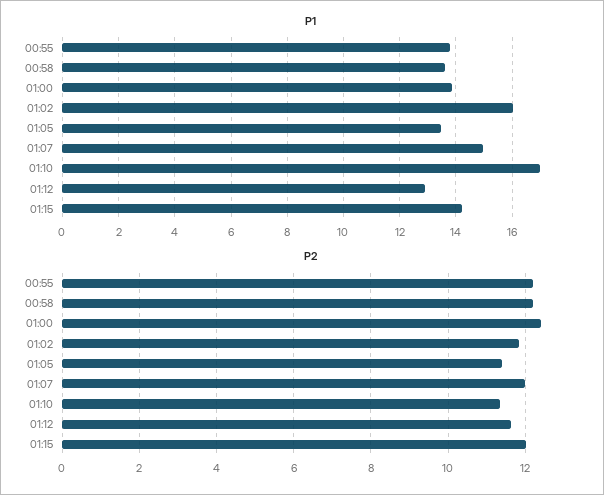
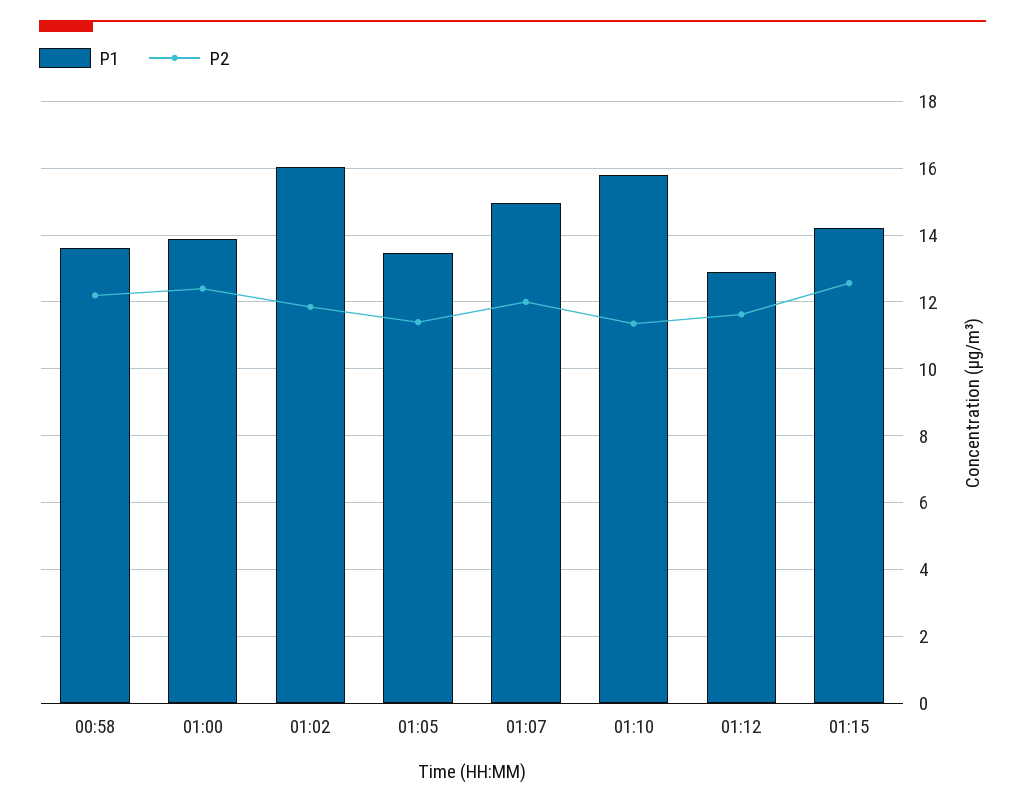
  {
    "P1": {
-     "00:55": 13.75,
      "00:58": 13.6,
      "01:00": 13.8,
      "01:02": 16,
      "01:05": 13.4,
      "01:07": 15,
-     "01:10": 17,
+     "01:10": 15.8,
      "01:12": 13,
      "01:15": 14.2
    },
    "P2": {
-     "00:55": 12.2,
      "00:58": 12.2,
      "01:00": 12.4,
      "01:02": 11.8,
      "01:05": 11.4,
      "01:07": 12,
      "01:10": 11.4,
      "01:12": 11.6,
-     "01:15": 12
+     "01:15": 12.6
    }
  }

